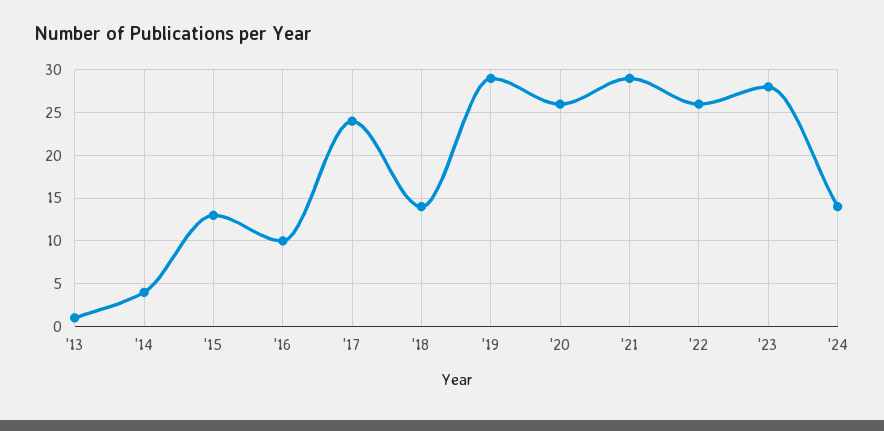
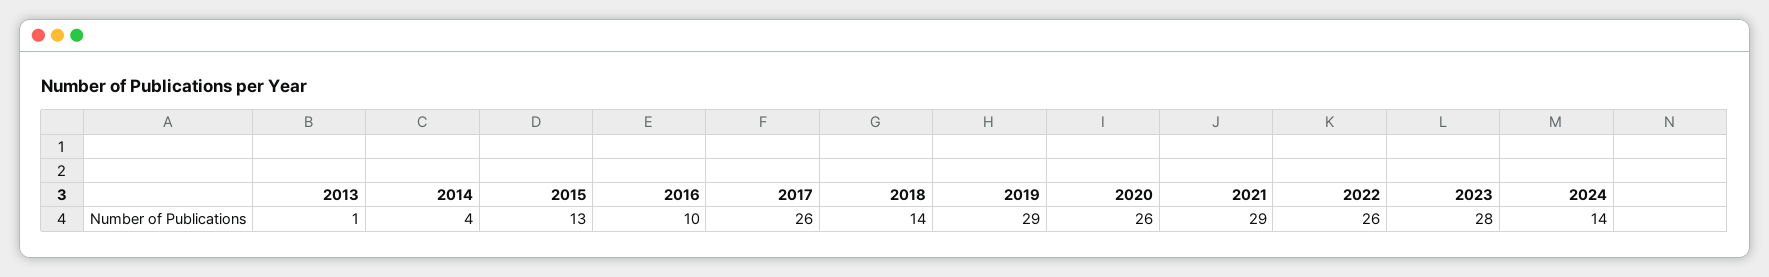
  {
    "'13": 1,
    "'14": 4,
    "'15": 13,
    "'16": 10,
-   "'17": 24,
+   "'17": 26,
    "'18": 14,
    "'19": 29,
    "'20": 26,
    "'21": 29,
    "'22": 26,
    "'23": 28,
    "'24": 14
  }

